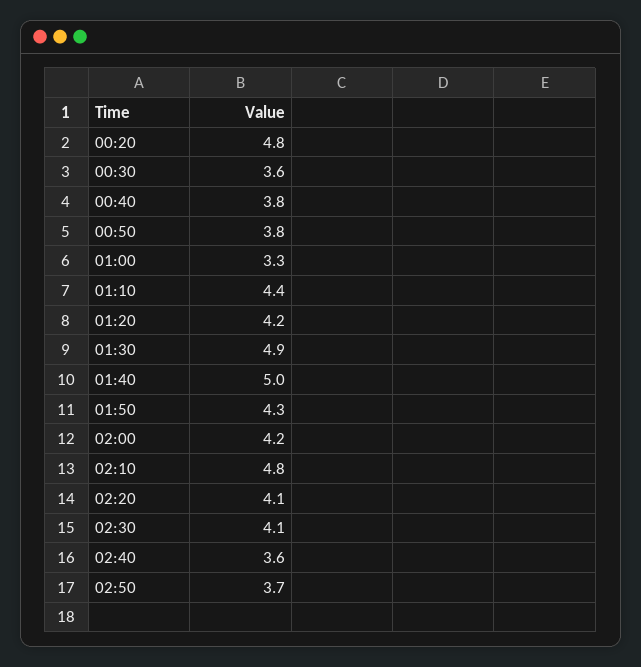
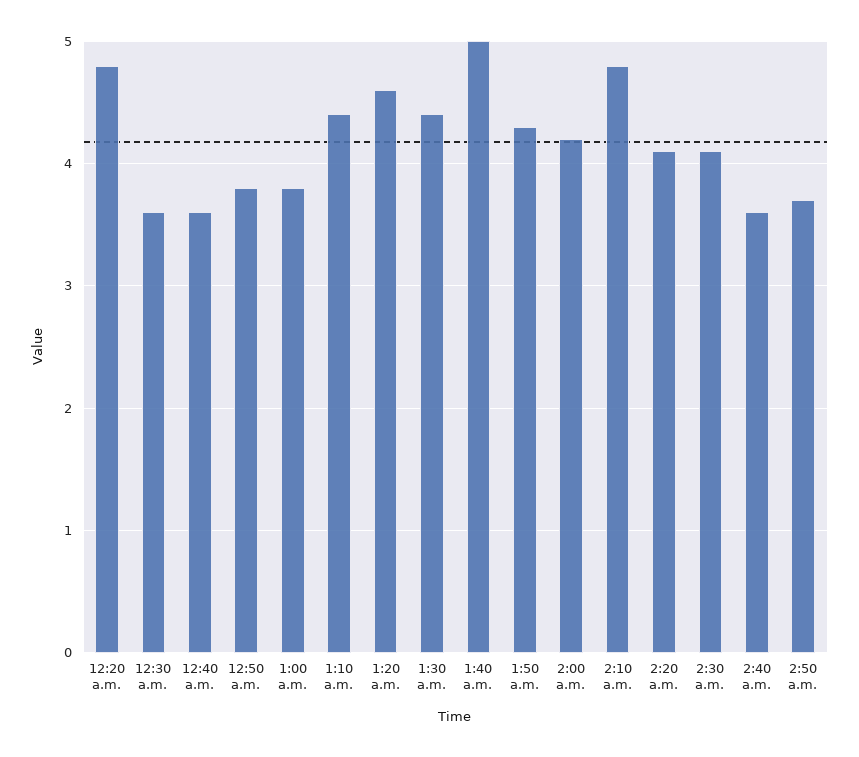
  {
    "00:20": 4.8,
    "00:30": 3.6,
-   "00:40": 3.8,
+   "00:40": 3.6,
    "00:50": 3.8,
-   "01:00": 3.3,
+   "01:00": 3.8,
    "01:10": 4.4,
-   "01:20": 4.2,
+   "01:20": 4.6,
-   "01:30": 4.9,
+   "01:30": 4.4,
    "01:40": 5,
    "01:50": 4.3,
    "02:00": 4.2,
    "02:10": 4.8,
    "02:20": 4.1,
    "02:30": 4.1,
    "02:40": 3.6,
    "02:50": 3.7
  }

